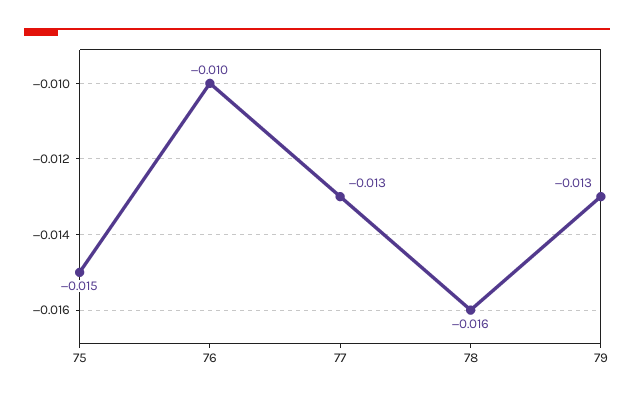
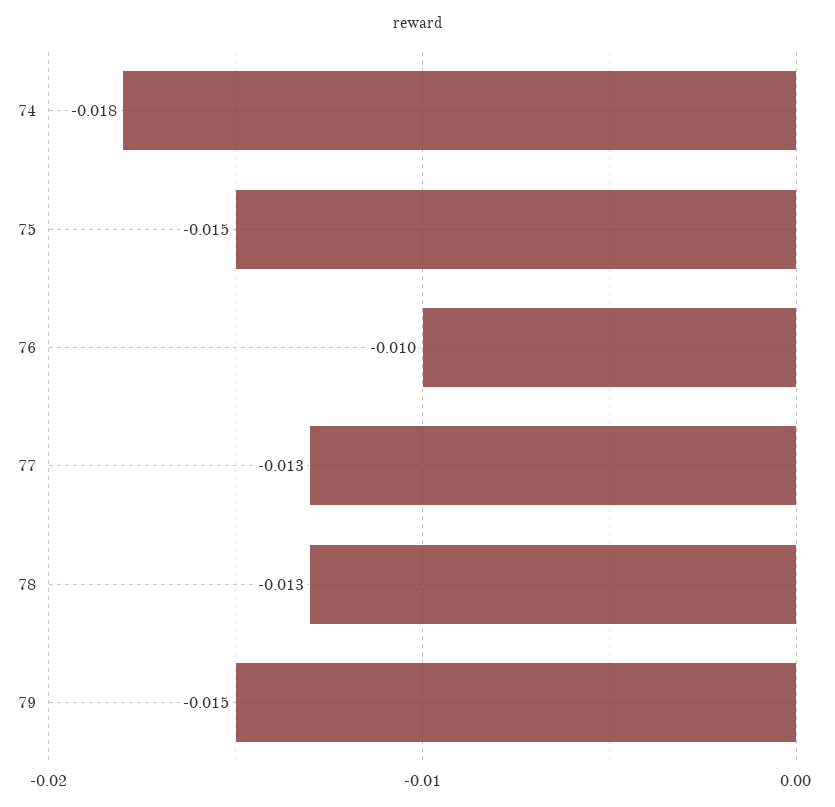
  {
    "75": -0.015,
    "76": -0.01,
    "77": -0.013,
-   "78": -0.016,
+   "78": -0.013,
-   "79": -0.013
+   "79": -0.015,
+   "74": -0.018
  }

